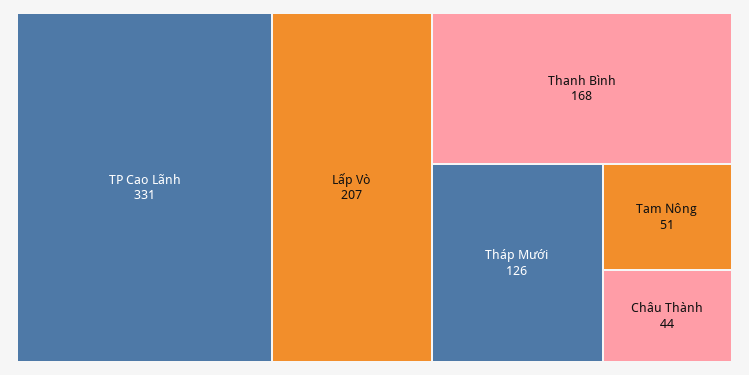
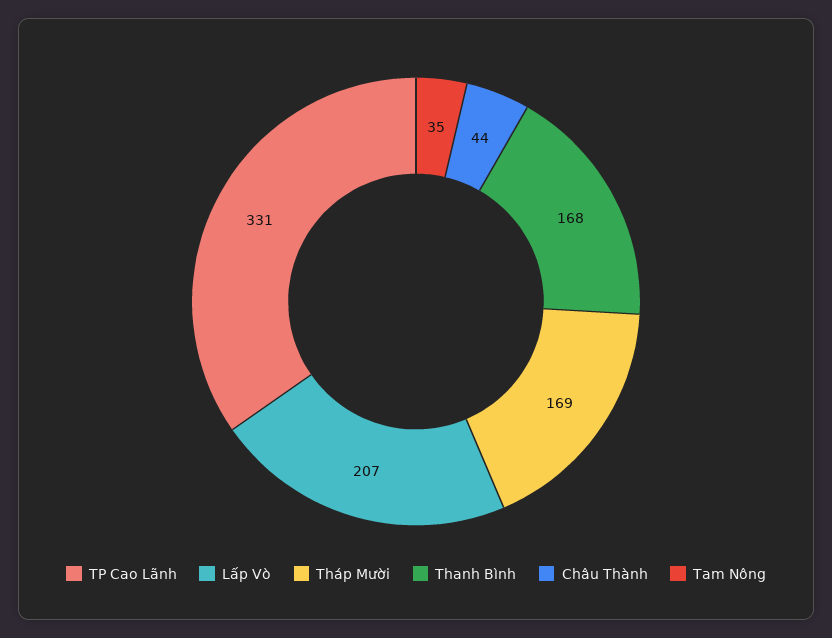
  {
    "TP Cao Lãnh": 331,
    "Lấp Vò": 207,
    "Thanh Bình": 168,
-   "Tháp Mười": 126,
+   "Tháp Mười": 169,
-   "Tam Nông": 51,
+   "Tam Nông": 35,
    "Châu Thành": 44
  }

